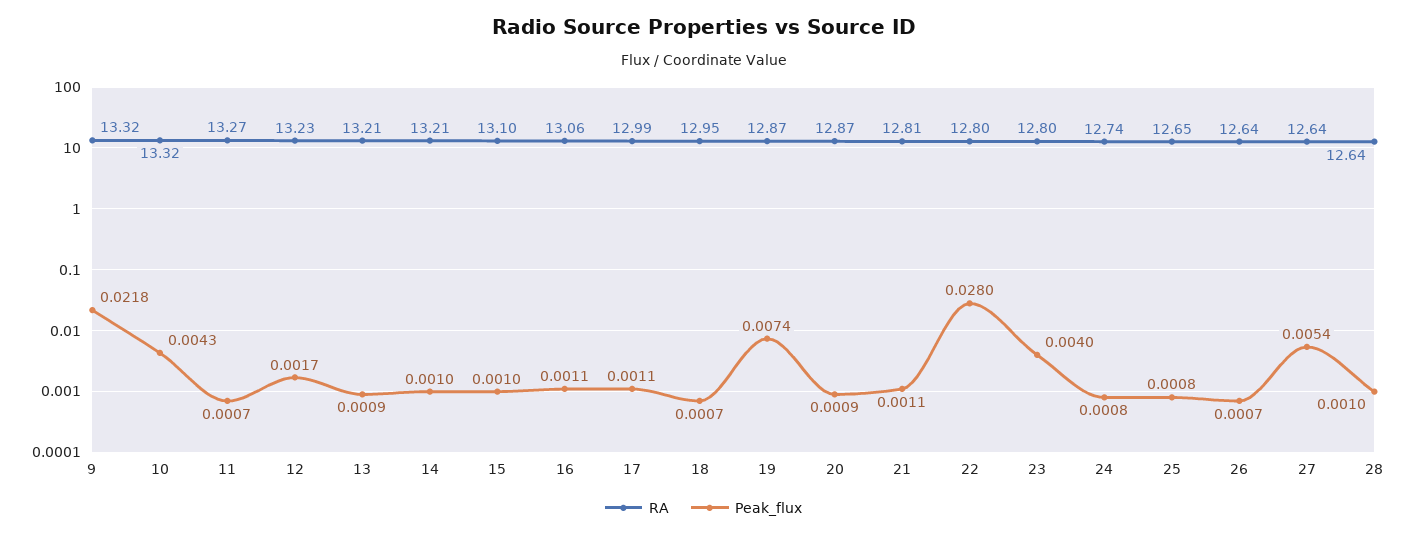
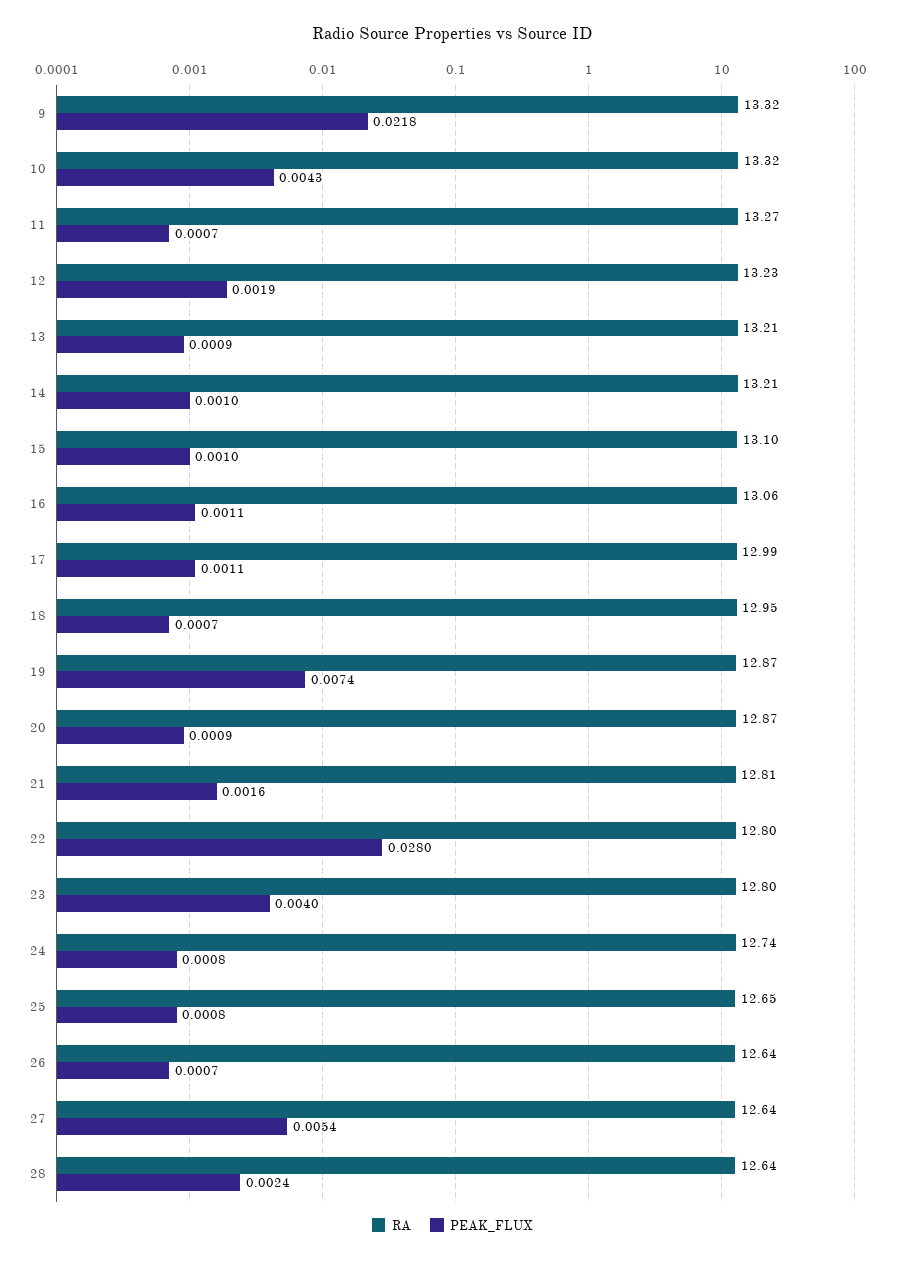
  {
    "RA": {
      "9": 13.32,
      "10": 13.32,
      "11": 13.27,
      "12": 13.23,
      "13": 13.21,
      "14": 13.21,
      "15": 13.1,
      "16": 13.06,
      "17": 12.99,
      "18": 12.95,
      "19": 12.87,
      "20": 12.87,
      "21": 12.81,
      "22": 12.8,
      "23": 12.8,
      "24": 12.74,
      "25": 12.65,
      "26": 12.64,
      "27": 12.64,
      "28": 12.64
    },
    "Peak_flux": {
      "9": 0.0218,
      "10": 0.0043,
      "11": 0.0007,
-     "12": 0.0017,
+     "12": 0.0019,
      "13": 0.0009,
      "14": 0.001,
      "15": 0.001,
      "16": 0.0011,
      "17": 0.0011,
      "18": 0.0007,
      "19": 0.0074,
      "20": 0.0009,
-     "21": 0.0011,
+     "21": 0.0016,
      "22": 0.028,
      "23": 0.004,
      "24": 0.0008,
      "25": 0.0008,
      "26": 0.0007,
      "27": 0.0054,
-     "28": 0.001
+     "28": 0.0024
    }
  }

